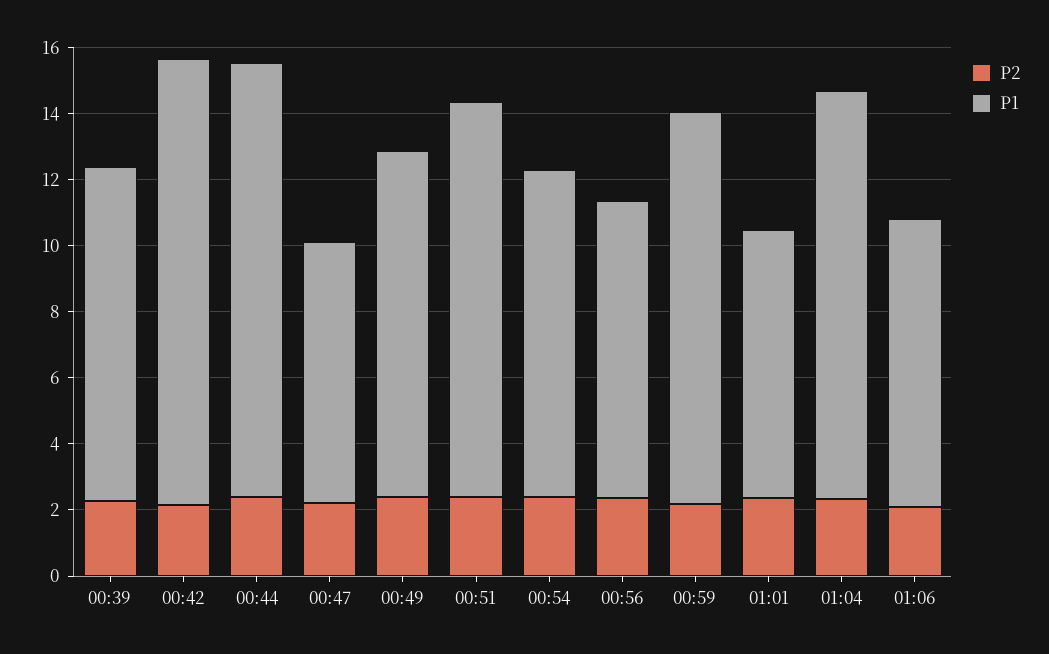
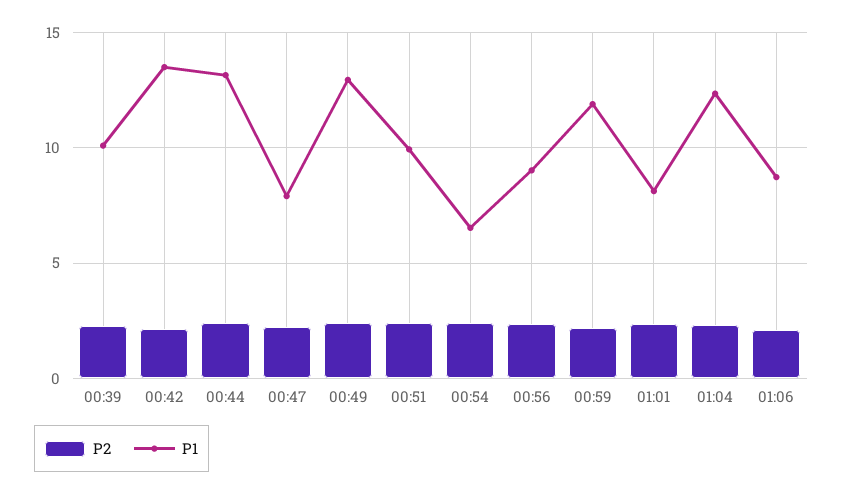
  {
    "P2": {
      "00:39": 2.5,
      "00:42": 2,
      "00:44": 2.5,
      "00:47": 2,
      "00:49": 2.5,
      "00:51": 2.5,
      "00:54": 2.5,
      "00:56": 2.5,
      "00:59": 2,
      "01:01": 2.5,
      "01:04": 2.5,
      "01:06": 2
    },
    "P1": {
      "00:39": 10,
      "00:42": 13.5,
      "00:44": 13,
      "00:47": 8,
-     "00:49": 10.5,
+     "00:49": 13,
-     "00:51": 12,
+     "00:51": 10,
-     "00:54": 10,
+     "00:54": 6.5,
      "00:56": 9,
      "00:59": 12,
      "01:01": 8,
      "01:04": 12.5,
      "01:06": 8.5
    }
  }

